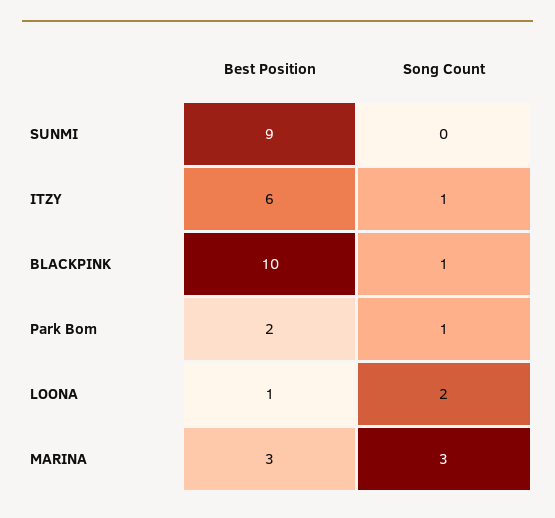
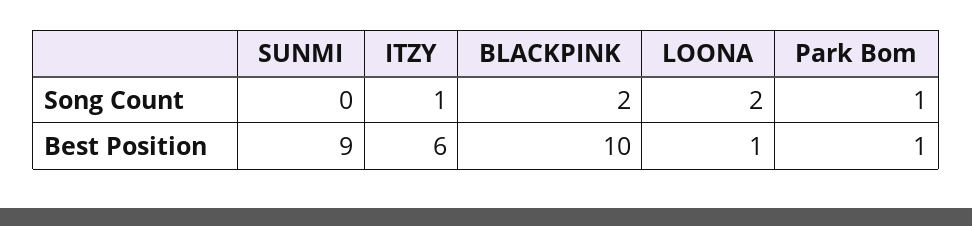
  {
    "Best Position": {
      "SUNMI": 9,
      "ITZY": 6,
      "BLACKPINK": 10,
-     "Park Bom": 2,
+     "Park Bom": 1,
-     "LOONA": 1,
+     "LOONA": 1
-     "MARINA": 3
    },
    "Song Count": {
      "SUNMI": 0,
      "ITZY": 1,
-     "BLACKPINK": 1,
+     "BLACKPINK": 2,
      "Park Bom": 1,
-     "LOONA": 2,
+     "LOONA": 2
-     "MARINA": 3
    }
  }

